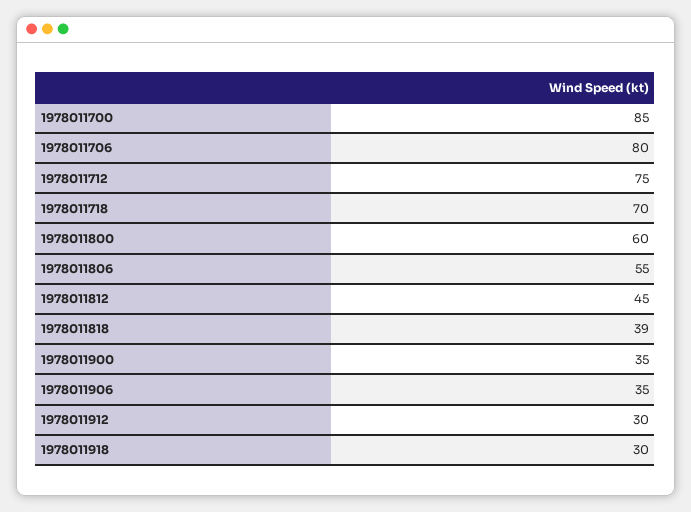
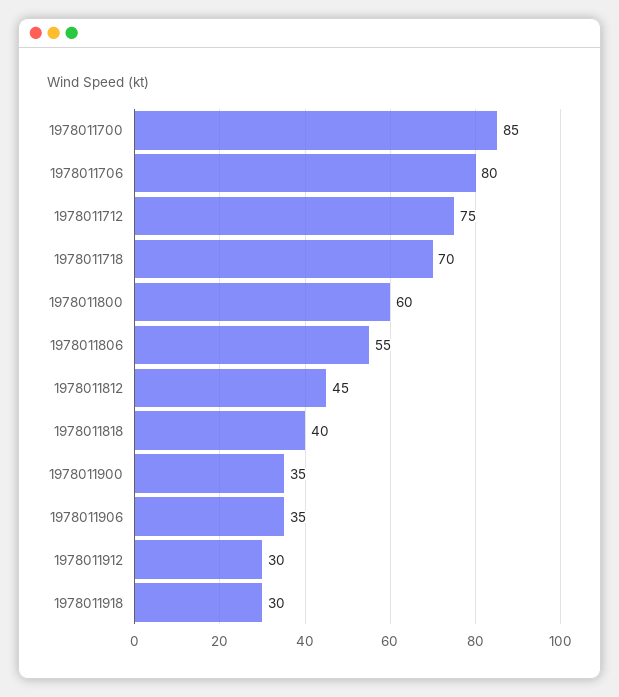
  {
    "1978011700": 85,
    "1978011706": 80,
    "1978011712": 75,
    "1978011718": 70,
    "1978011800": 60,
    "1978011806": 55,
    "1978011812": 45,
-   "1978011818": 39,
+   "1978011818": 40,
    "1978011900": 35,
    "1978011906": 35,
    "1978011912": 30,
    "1978011918": 30
  }

